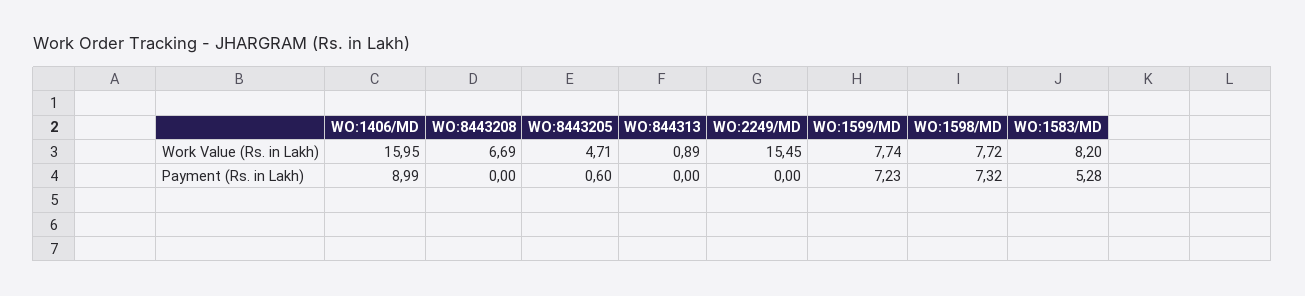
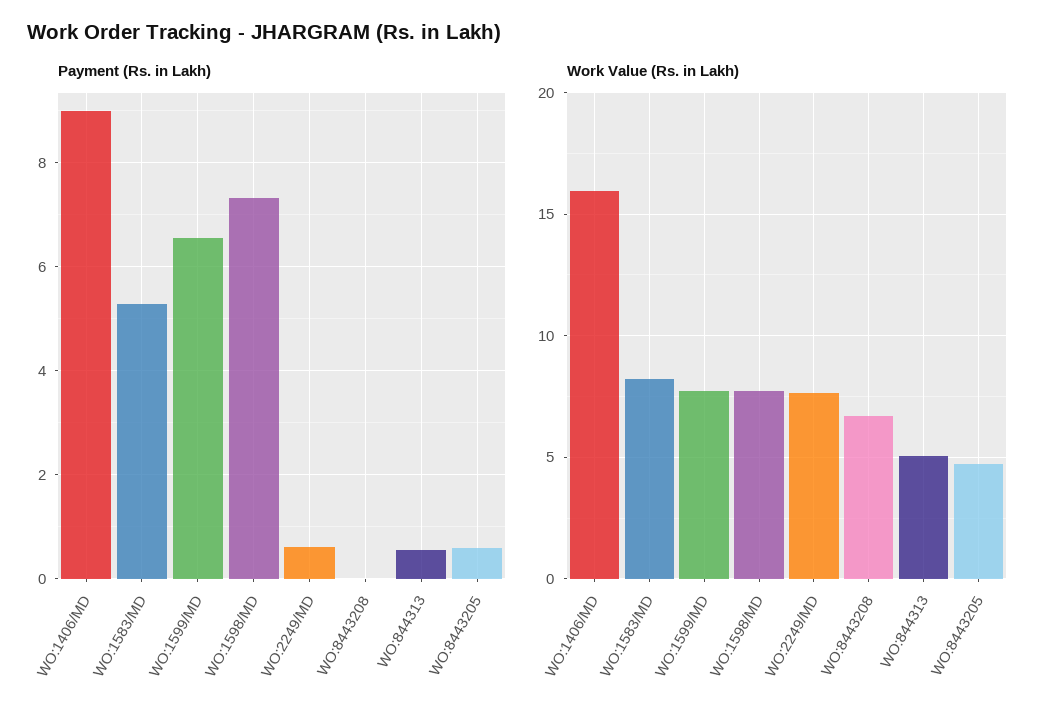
  {
    "Work Value (Rs. in Lakh)": {
      "WO:1406/MD": 15.95,
      "WO:8443208": 6.69,
      "WO:8443205": 4.71,
-     "WO:844313": 0.89,
+     "WO:844313": 5,
-     "WO:2249/MD": 15.45,
+     "WO:2249/MD": 7.5,
      "WO:1599/MD": 7.74,
      "WO:1598/MD": 7.72,
      "WO:1583/MD": 8.2
    },
    "Payment (Rs. in Lakh)": {
      "WO:1406/MD": 8.99,
      "WO:8443208": 0,
      "WO:8443205": 0.6,
-     "WO:844313": 0,
+     "WO:844313": 0.6,
-     "WO:2249/MD": 0,
+     "WO:2249/MD": 0.6,
-     "WO:1599/MD": 7.23,
+     "WO:1599/MD": 6.6,
      "WO:1598/MD": 7.32,
      "WO:1583/MD": 5.28
    }
  }

